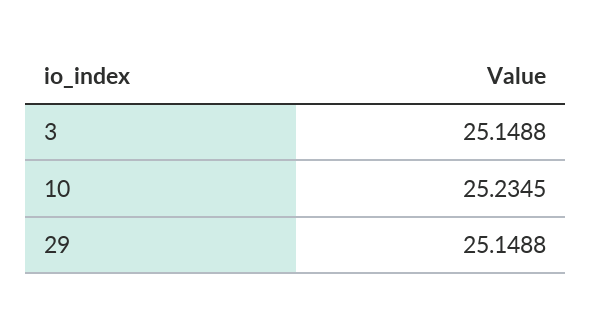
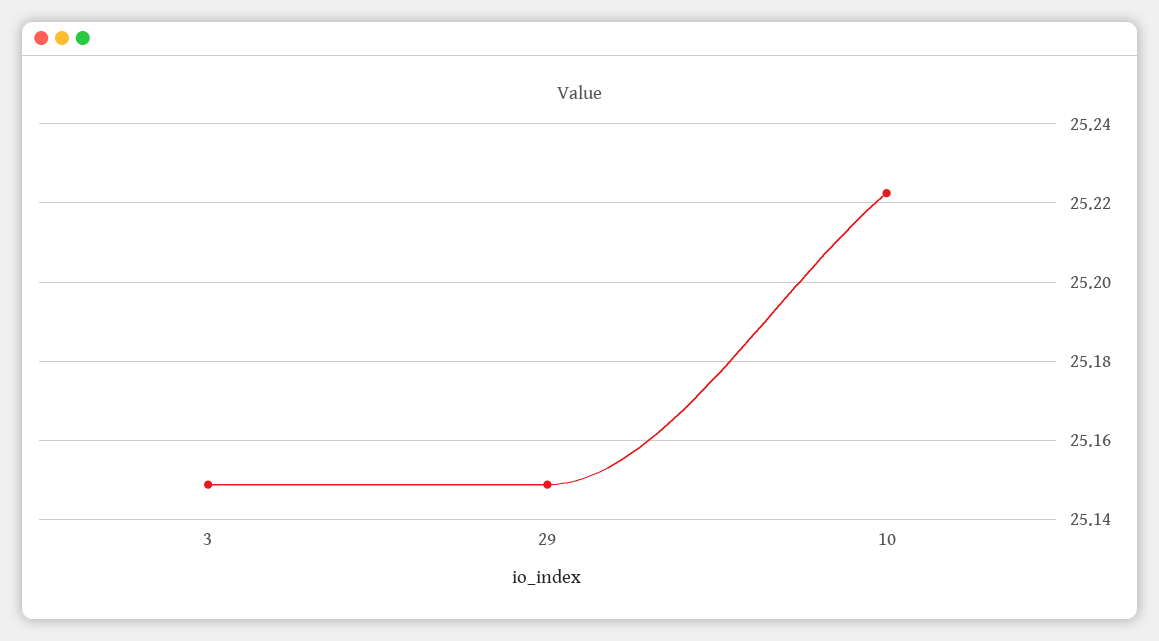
  {
    "3": 25.1488,
-   "10": 25.2345,
+   "10": 25.222,
    "29": 25.1488
  }

